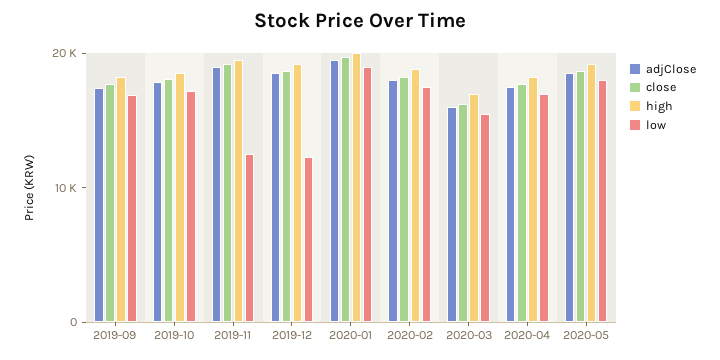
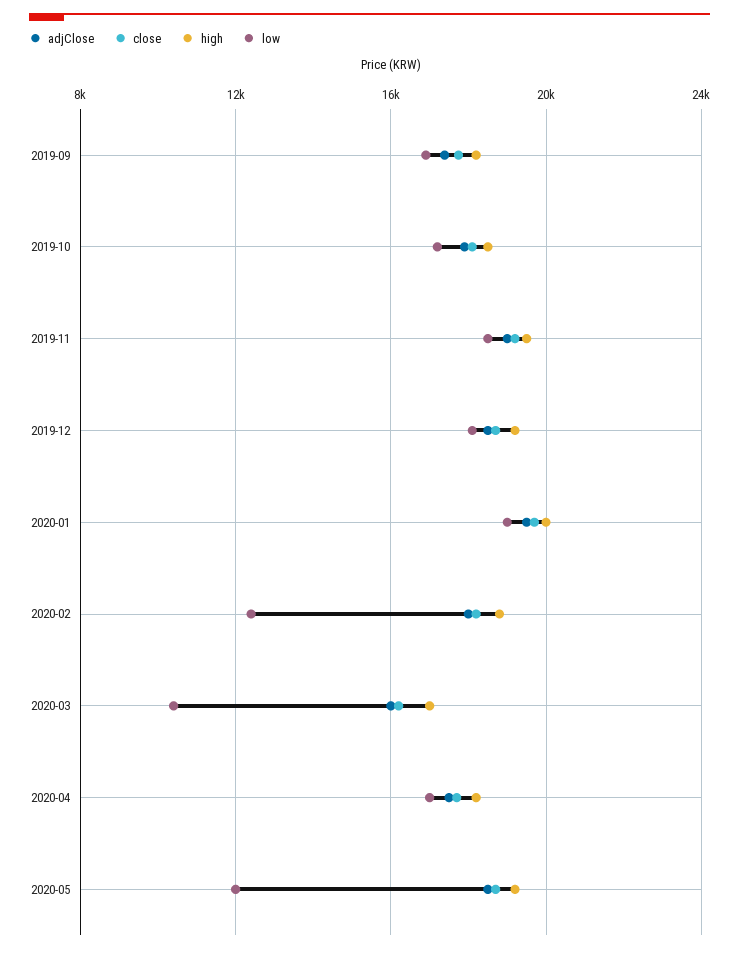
  {
    "adjClose": {
      "2019-09": 17500,
      "2019-10": 18000,
      "2019-11": 19000,
      "2019-12": 18500,
      "2020-01": 19500,
      "2020-02": 18000,
      "2020-03": 16000,
      "2020-04": 17500,
      "2020-05": 18500
    },
    "close": {
      "2019-09": 17500,
      "2019-10": 18000,
      "2019-11": 19000,
      "2019-12": 18500,
      "2020-01": 19500,
      "2020-02": 18000,
      "2020-03": 16000,
      "2020-04": 17500,
      "2020-05": 18500
    },
    "high": {
      "2019-09": 18000,
      "2019-10": 18500,
      "2019-11": 19500,
      "2019-12": 19000,
      "2020-01": 20000,
      "2020-02": 19000,
      "2020-03": 17000,
      "2020-04": 18000,
      "2020-05": 19000
    },
    "low": {
      "2019-09": 17000,
      "2019-10": 17000,
-     "2019-11": 12000,
+     "2019-11": 18500,
-     "2019-12": 12000,
+     "2019-12": 18000,
      "2020-01": 19000,
-     "2020-02": 18000,
+     "2020-02": 12500,
-     "2020-03": 16000,
+     "2020-03": 10500,
      "2020-04": 17000,
-     "2020-05": 18000
+     "2020-05": 12000
    }
  }

